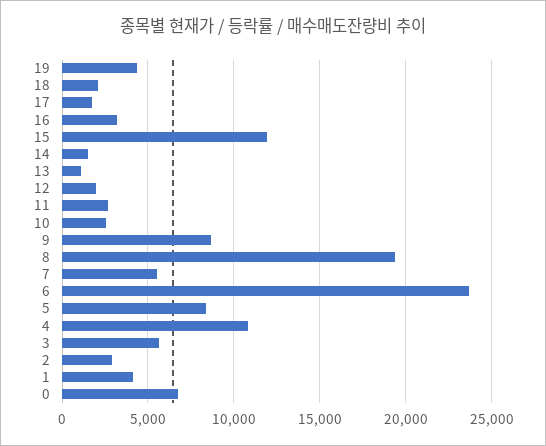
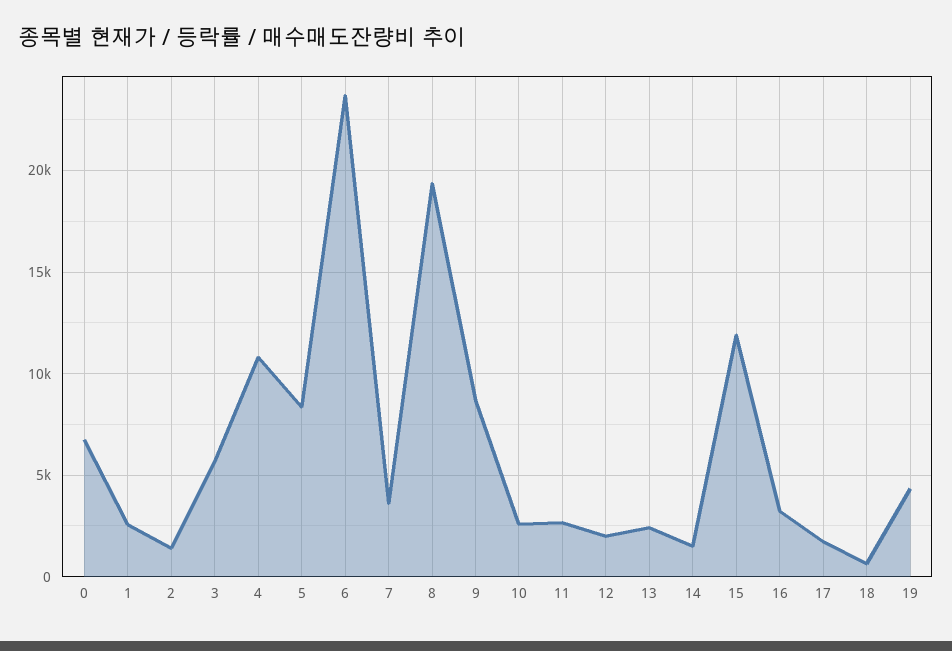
  {
    "19": 4500,
-   "18": 2000,
+   "18": 500,
    "17": 1500,
    "16": 3000,
    "15": 12000,
    "14": 1500,
-   "13": 1000,
+   "13": 2500,
    "12": 2000,
    "11": 2500,
    "10": 2500,
    "9": 8500,
    "8": 19500,
-   "7": 5500,
+   "7": 3500,
    "6": 23500,
    "5": 8500,
    "4": 11000,
    "3": 5500,
-   "2": 3000,
+   "2": 1500,
-   "1": 4000,
+   "1": 2500,
    "0": 7000
  }

